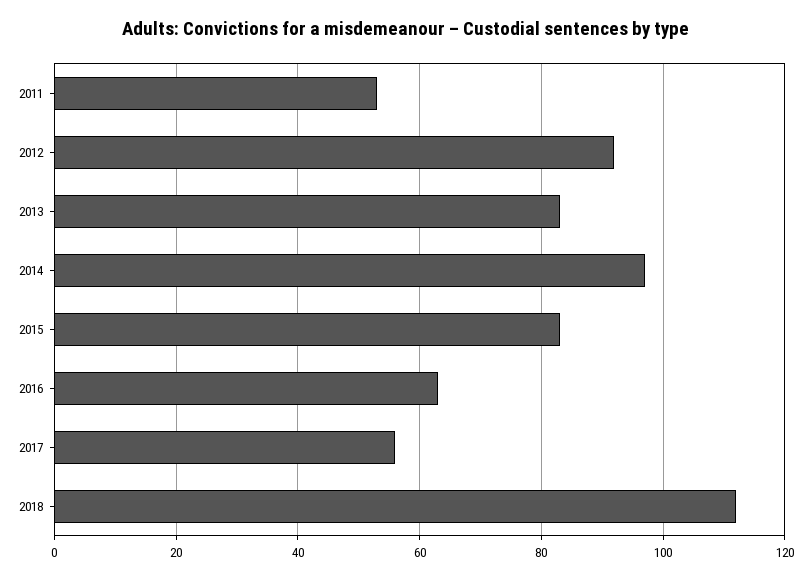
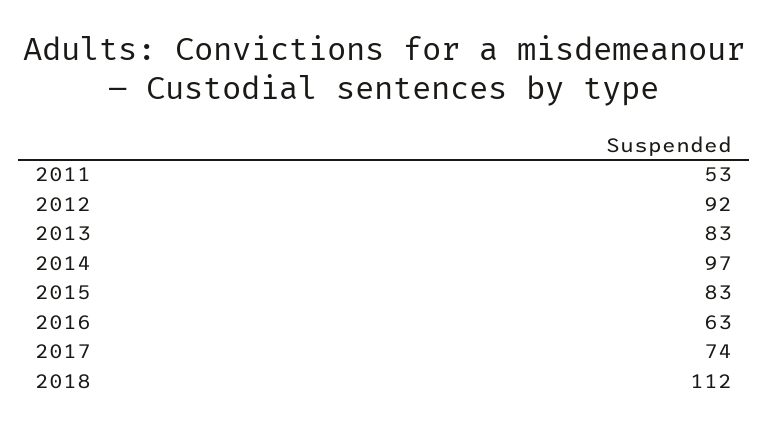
  {
    "2011": 53,
    "2012": 92,
    "2013": 83,
    "2014": 97,
    "2015": 83,
    "2016": 63,
-   "2017": 55,
+   "2017": 74,
    "2018": 112
  }

